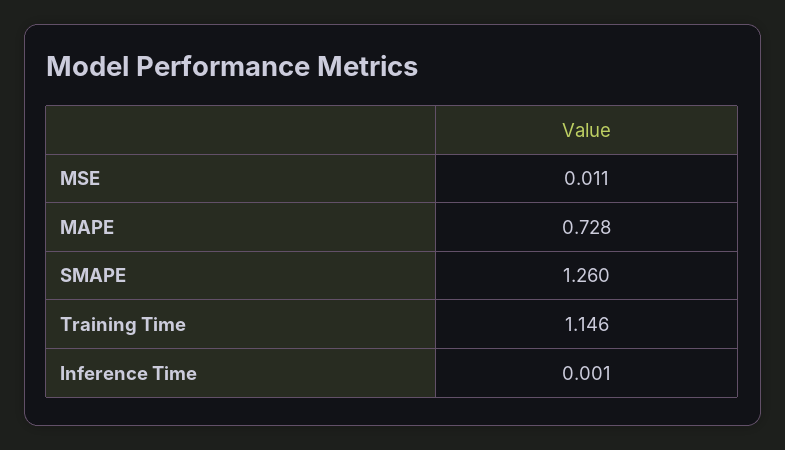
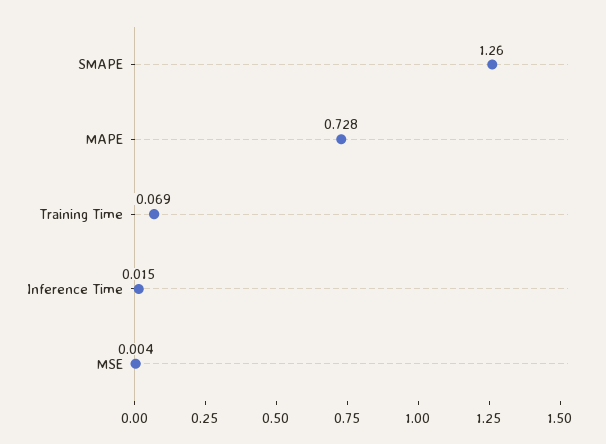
  {
-   "MSE": 0.011,
+   "MSE": 0.004,
    "MAPE": 0.728,
    "SMAPE": 1.26,
-   "Training Time": 1.146,
+   "Training Time": 0.069,
-   "Inference Time": 0.001
+   "Inference Time": 0.015
  }

